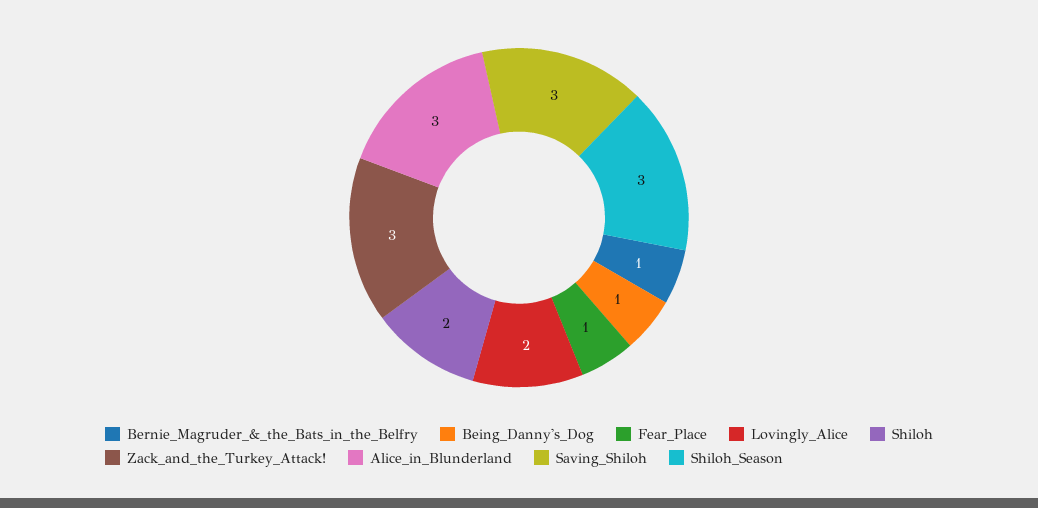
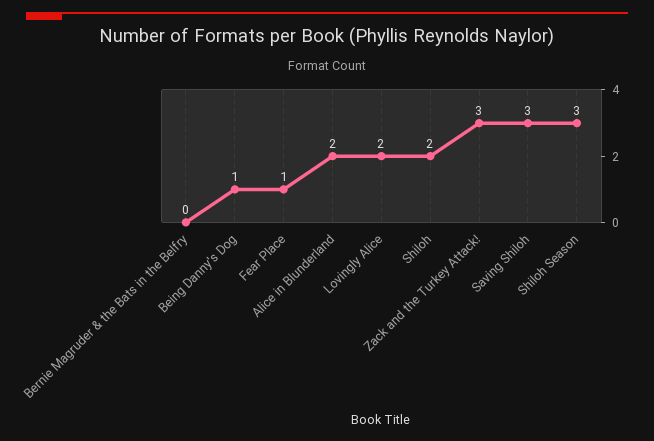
  {
-   "Bernie_Magruder_&_the_Bats_in_the_Belfry": 1,
+   "Bernie_Magruder_&_the_Bats_in_the_Belfry": 0,
    "Being_Danny's_Dog": 1,
    "Fear_Place": 1,
    "Lovingly_Alice": 2,
    "Shiloh": 2,
    "Zack_and_the_Turkey_Attack!": 3,
-   "Alice_in_Blunderland": 3,
+   "Alice_in_Blunderland": 2,
    "Saving_Shiloh": 3,
    "Shiloh_Season": 3
  }

